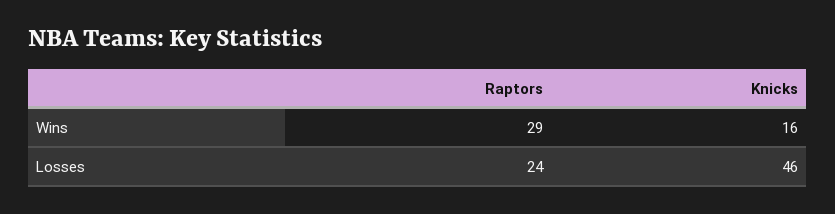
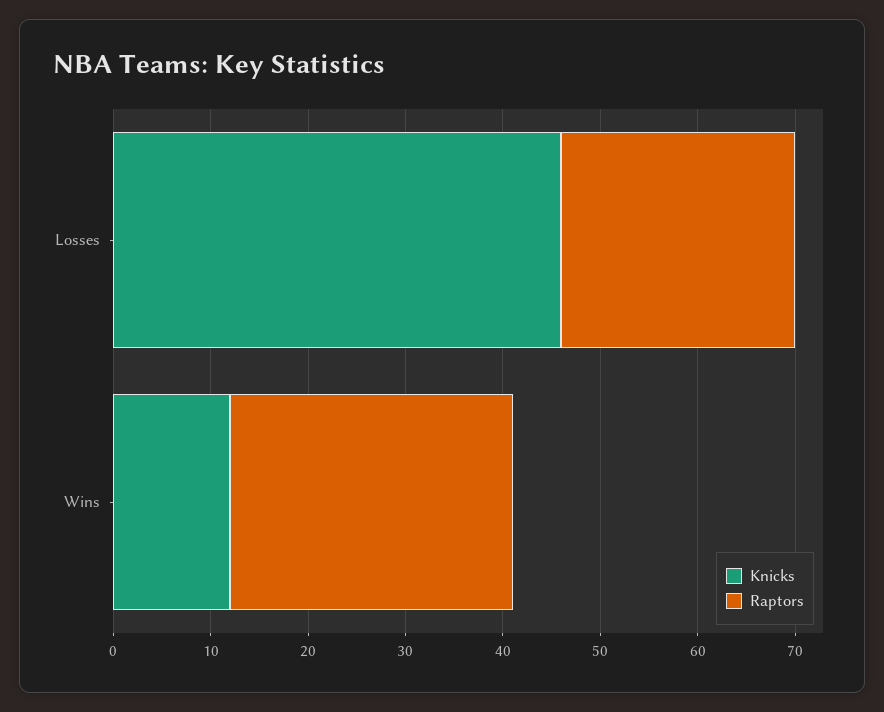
  {
    "Raptors": {
      "Wins": 29,
      "Losses": 24
    },
    "Knicks": {
-     "Wins": 16,
+     "Wins": 12,
      "Losses": 46
    }
  }

